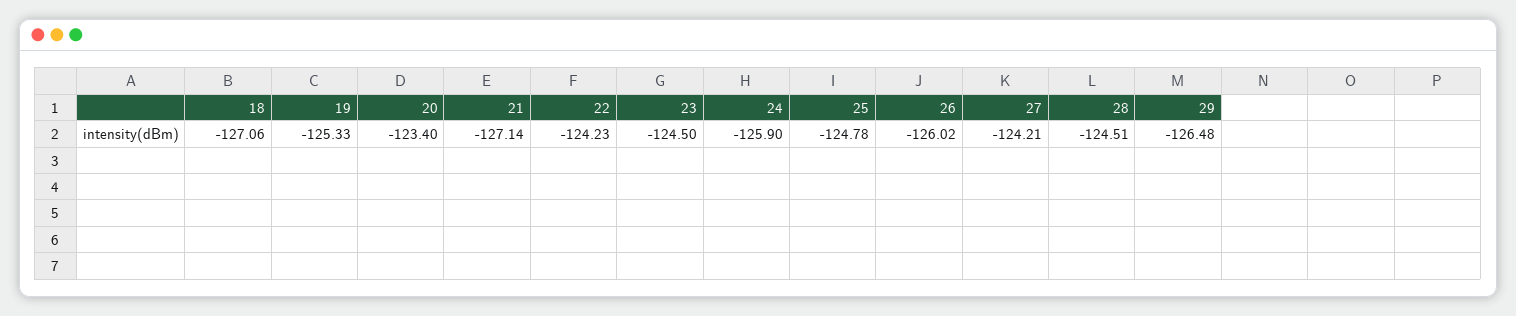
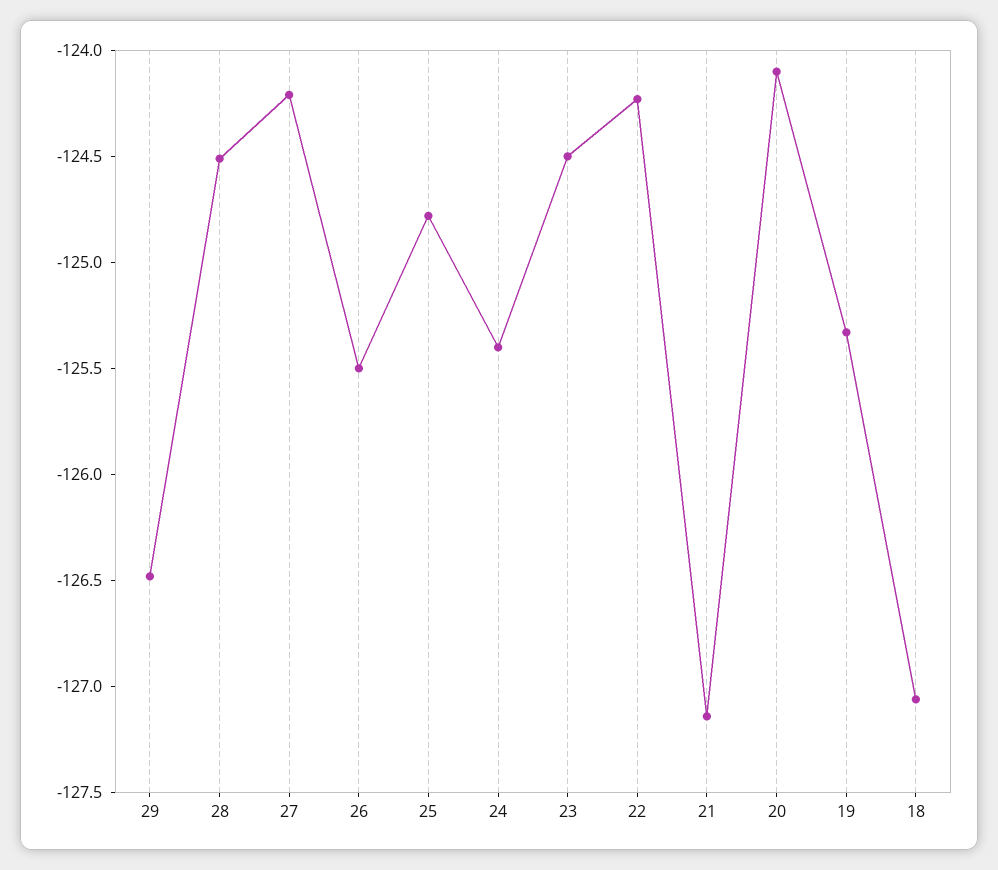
  {
    "18": -127.06,
    "19": -125.33,
-   "20": -123.4,
+   "20": -124.1,
    "21": -127.14,
    "22": -124.23,
    "23": -124.5,
-   "24": -125.9,
+   "24": -125.4,
    "25": -124.78,
-   "26": -126.02,
+   "26": -125.5,
    "27": -124.21,
    "28": -124.51,
    "29": -126.48
  }

